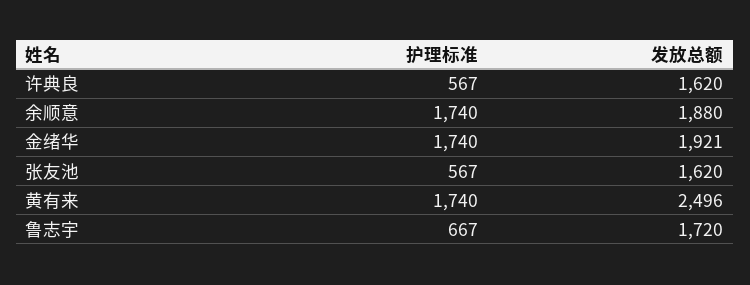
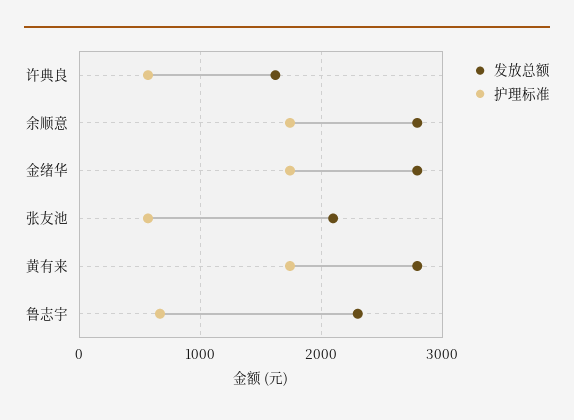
  {
    "护理标准": {
      "许典良": 567,
      "余顺意": 1740,
      "金绪华": 1740,
      "张友池": 567,
      "黄有来": 1740,
      "鲁志宇": 667
    },
    "发放总额": {
      "许典良": 1620,
-     "余顺意": 1880,
+     "余顺意": 2800,
-     "金绪华": 1921,
+     "金绪华": 2800,
-     "张友池": 1620,
+     "张友池": 2100,
-     "黄有来": 2496,
+     "黄有来": 2800,
-     "鲁志宇": 1720
+     "鲁志宇": 2300
    }
  }

